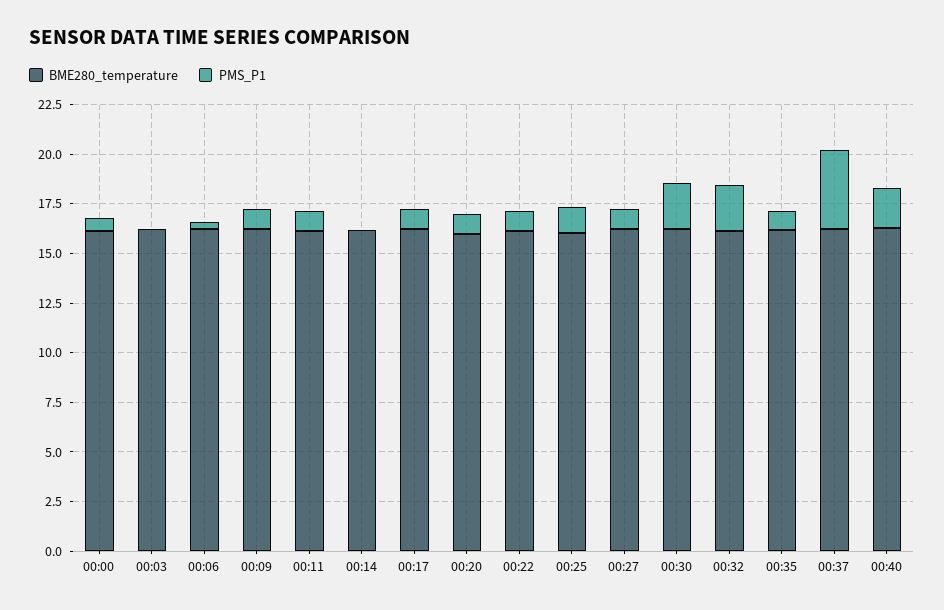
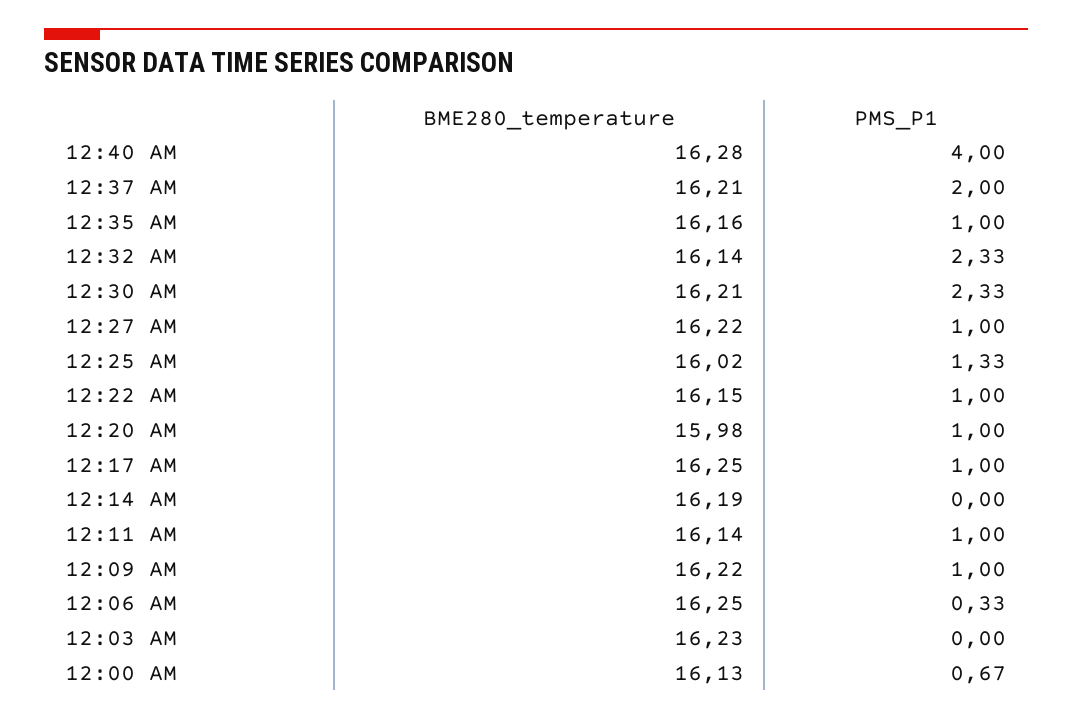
  {
    "BME280_temperature": {
      "00:00": 16.13,
      "00:03": 16.23,
      "00:06": 16.25,
      "00:09": 16.22,
      "00:11": 16.14,
      "00:14": 16.19,
      "00:17": 16.25,
      "00:20": 15.98,
      "00:22": 16.15,
      "00:25": 16.02,
      "00:27": 16.22,
      "00:30": 16.21,
      "00:32": 16.14,
      "00:35": 16.16,
      "00:37": 16.21,
      "00:40": 16.28
    },
    "PMS_P1": {
      "00:00": 0.67,
      "00:03": 0,
      "00:06": 0.33,
      "00:09": 1,
      "00:11": 1,
      "00:14": 0,
      "00:17": 1,
      "00:20": 1,
      "00:22": 1,
      "00:25": 1.33,
      "00:27": 1,
      "00:30": 2.33,
      "00:32": 2.33,
      "00:35": 1,
-     "00:37": 4,
+     "00:37": 2,
-     "00:40": 2
+     "00:40": 4
    }
  }

